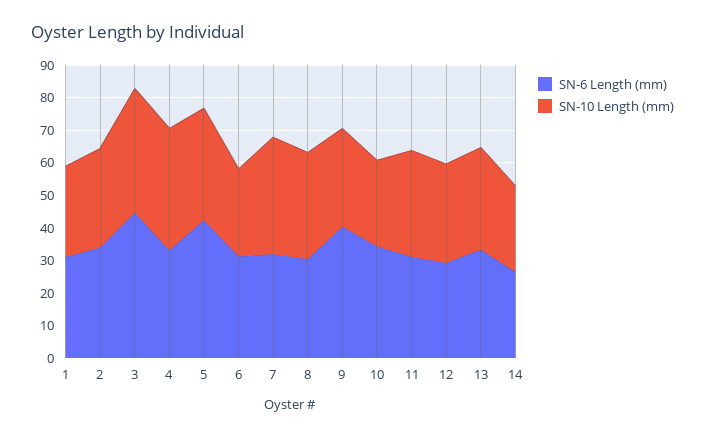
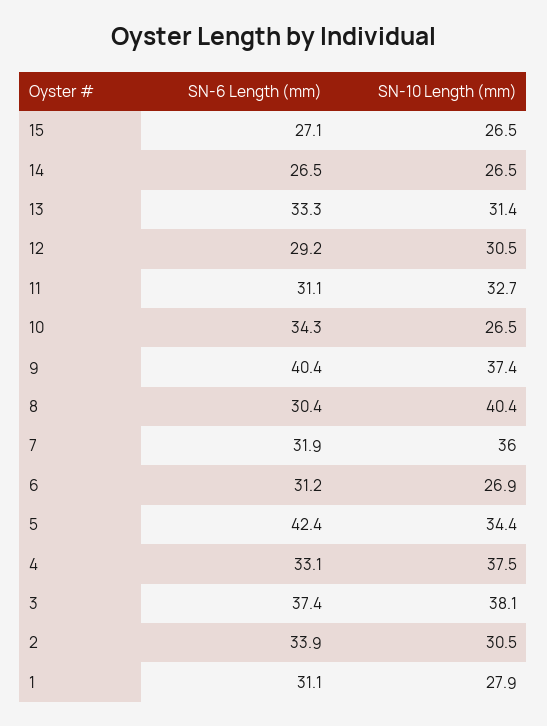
  {
    "SN-6 Length (mm)": {
      "1": 31.1,
      "2": 33.9,
-     "3": 45,
+     "3": 37.4,
      "4": 33.1,
      "5": 42.4,
      "6": 31.2,
      "7": 31.9,
      "8": 30.4,
      "9": 40.4,
      "10": 34.3,
      "11": 31.1,
      "12": 29.2,
      "13": 33.3,
-     "14": 26.5
+     "14": 26.5,
+     "15": 27.1
    },
    "SN-10 Length (mm)": {
      "1": 27.9,
      "2": 30.5,
      "3": 38.1,
      "4": 37.5,
      "5": 34.4,
      "6": 26.9,
      "7": 36,
-     "8": 32.5,
+     "8": 40.4,
-     "9": 30,
+     "9": 37.4,
      "10": 26.5,
      "11": 32.7,
      "12": 30.5,
      "13": 31.4,
-     "14": 26.5
+     "14": 26.5,
+     "15": 26.5
    }
  }

